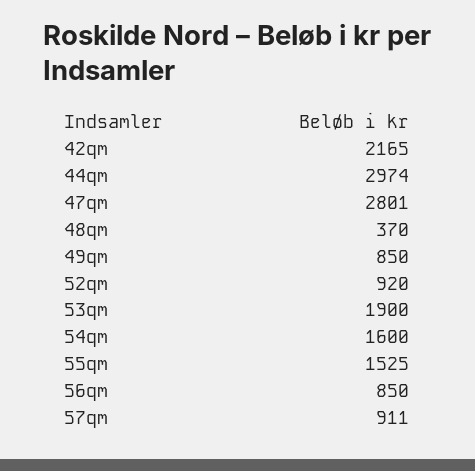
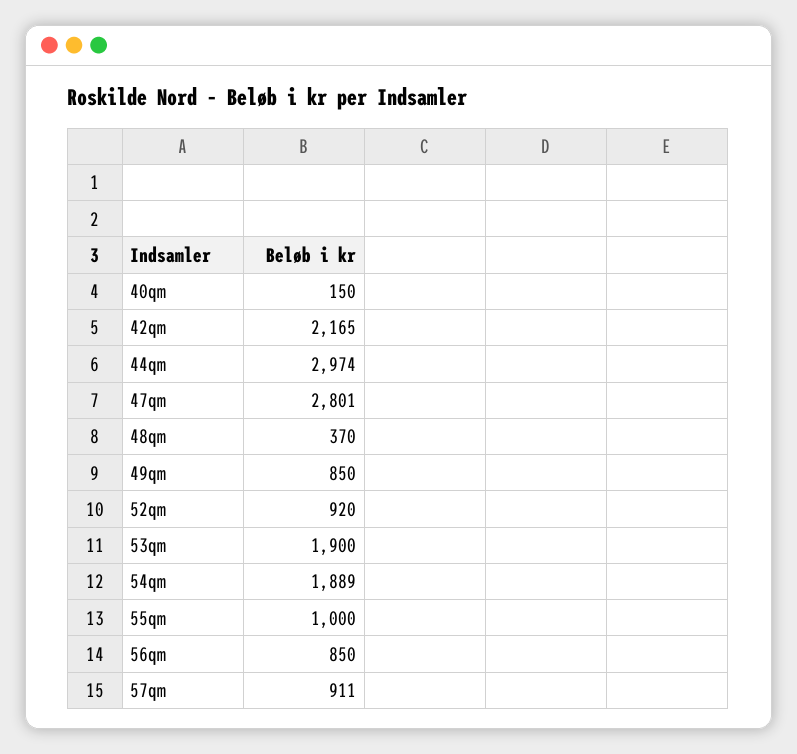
  {
    "42qm": 2165,
    "44qm": 2974,
    "47qm": 2801,
    "48qm": 370,
    "49qm": 850,
    "52qm": 920,
    "53qm": 1900,
-   "54qm": 1600,
+   "54qm": 1889,
-   "55qm": 1525,
+   "55qm": 1000,
    "56qm": 850,
-   "57qm": 911
+   "57qm": 911,
+   "40qm": 150
  }

